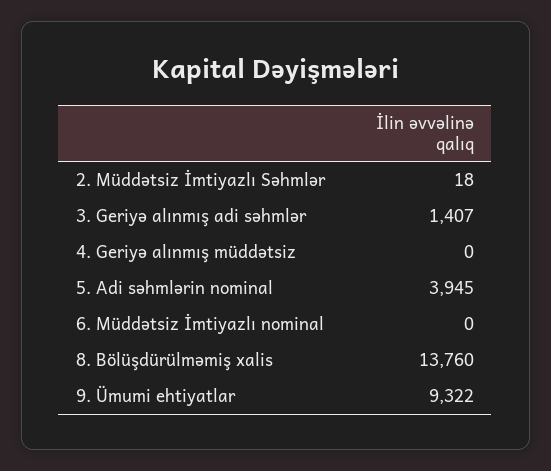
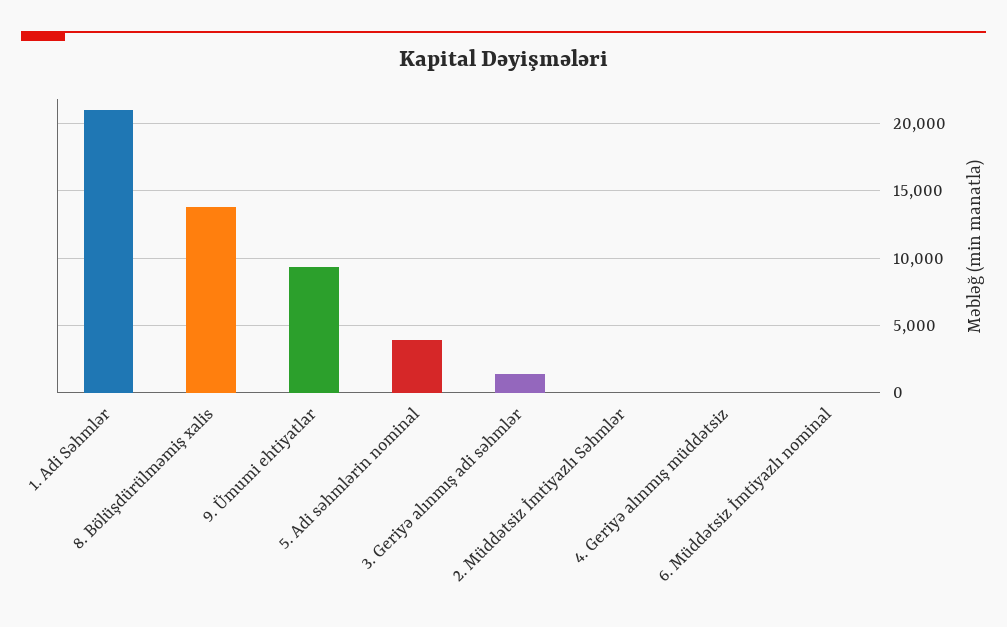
  {
    "2. Müddətsiz İmtiyazlı Səhmlər": 18,
    "3. Geriyə alınmış adi səhmlər": 1407,
    "4. Geriyə alınmış müddətsiz": 0,
    "5. Adi səhmlərin nominal": 3945,
    "6. Müddətsiz İmtiyazlı nominal": 0,
    "8. Bölüşdürülməmiş xalis": 13760,
-   "9. Ümumi ehtiyatlar": 9322
+   "9. Ümumi ehtiyatlar": 9322,
+   "1. Adi Səhmlər": 21000
  }

